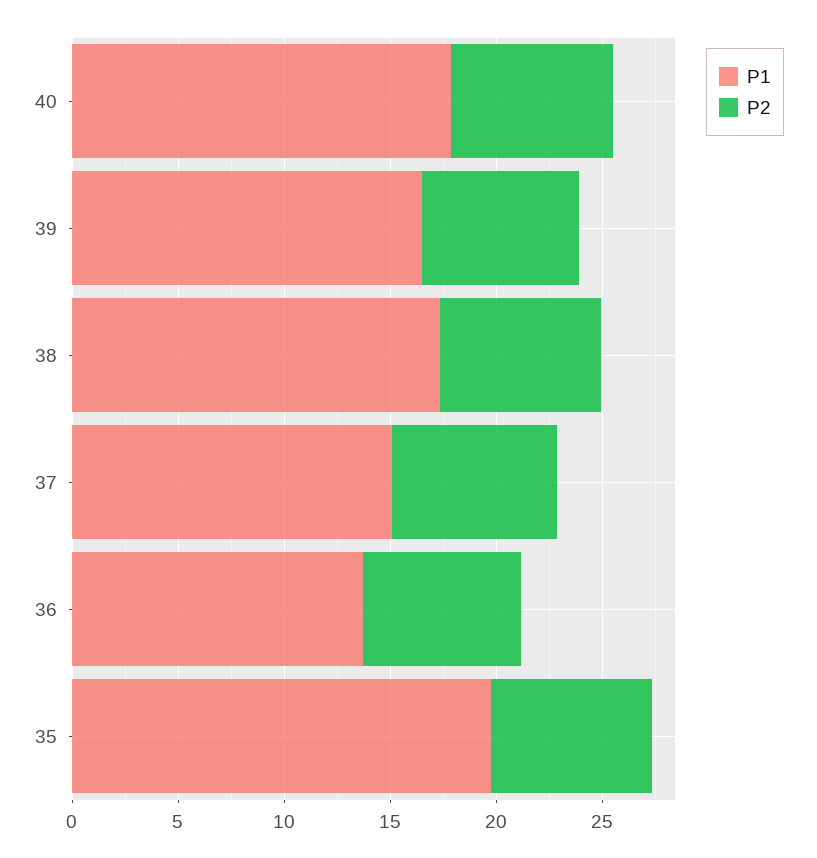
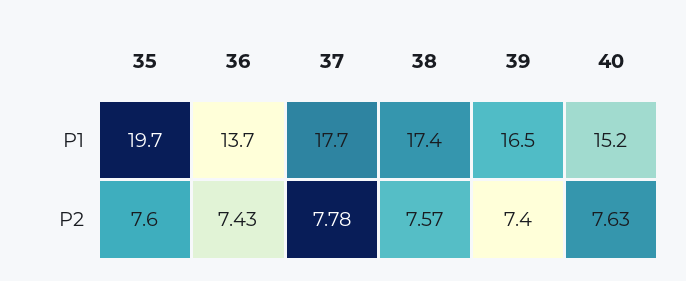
  {
    "P1": {
-     "40": 18,
+     "40": 15.2,
      "39": 16.5,
      "38": 17.4,
-     "37": 15,
+     "37": 17.7,
      "36": 13.7,
      "35": 19.7
    },
    "P2": {
      "40": 7.63,
      "39": 7.4,
      "38": 7.57,
      "37": 7.78,
      "36": 7.43,
      "35": 7.6
    }
  }

